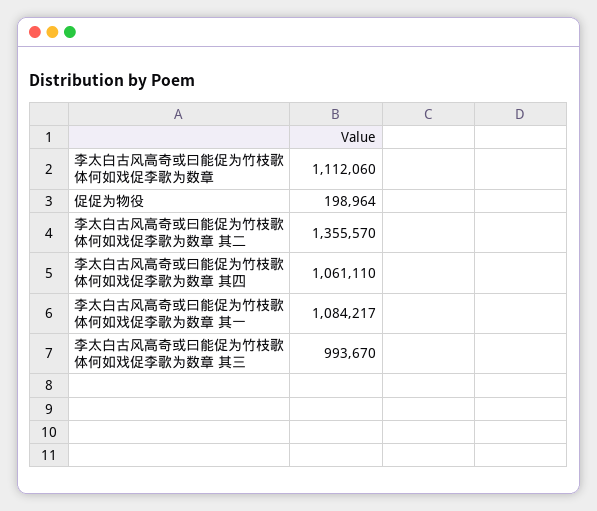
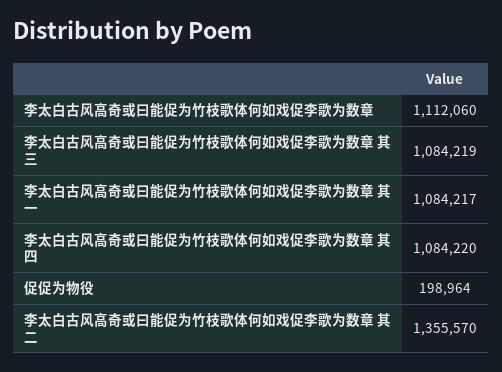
  {
    "李太白古风高奇或曰能促为竹枝歌体何如戏促李歌为数章": 1112060,
    "促促为物役": 198964,
    "李太白古风高奇或曰能促为竹枝歌体何如戏促李歌为数章 其二": 1355570,
-   "李太白古风高奇或曰能促为竹枝歌体何如戏促李歌为数章 其四": 1061110,
+   "李太白古风高奇或曰能促为竹枝歌体何如戏促李歌为数章 其四": 1084220,
    "李太白古风高奇或曰能促为竹枝歌体何如戏促李歌为数章 其一": 1084217,
-   "李太白古风高奇或曰能促为竹枝歌体何如戏促李歌为数章 其三": 993670
+   "李太白古风高奇或曰能促为竹枝歌体何如戏促李歌为数章 其三": 1084219
  }

